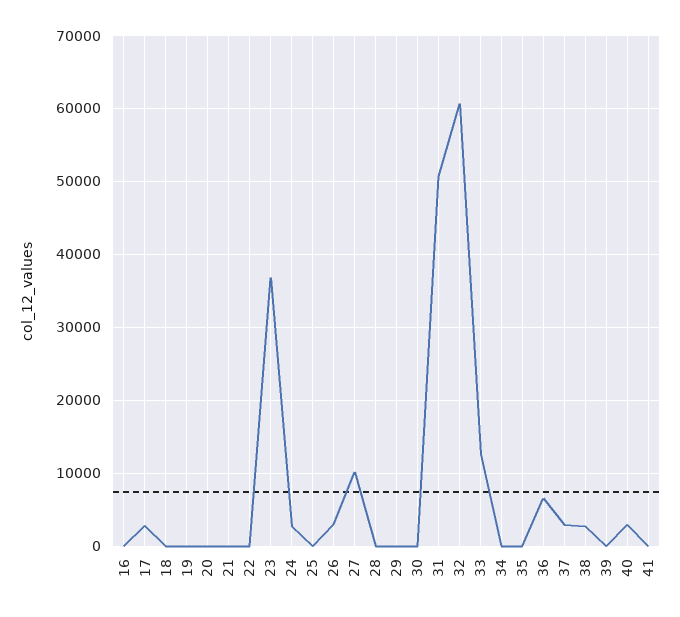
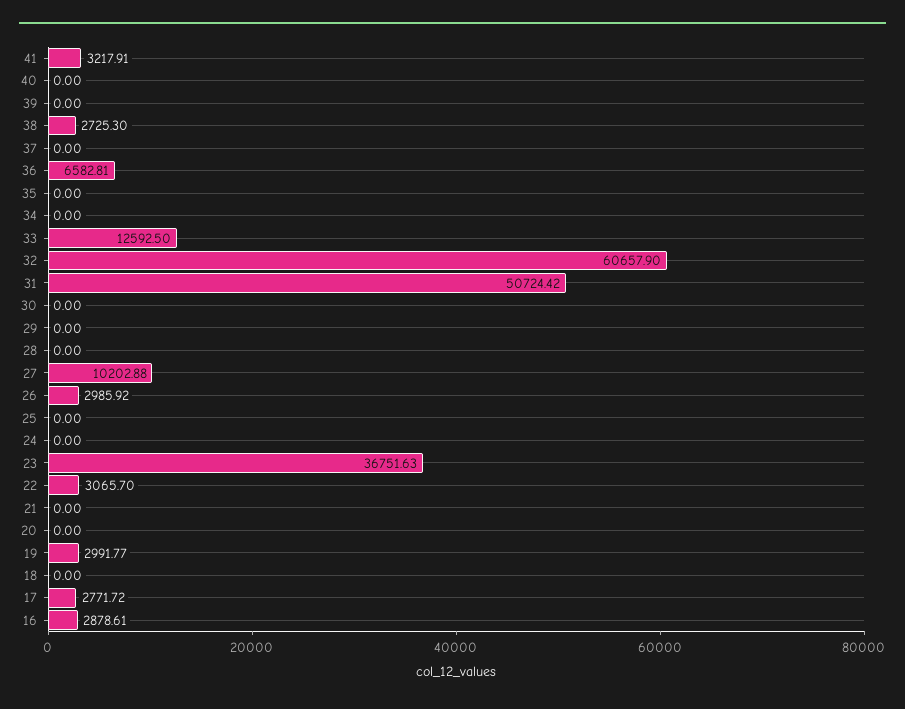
  {
-   "16": 0,
+   "16": 2878.61,
    "17": 2771.72,
    "18": 0,
-   "19": 0,
+   "19": 2991.77,
    "20": 0,
    "21": 0,
-   "22": 0,
+   "22": 3065.7,
    "23": 36751.63,
-   "24": 3000,
+   "24": 0,
    "25": 0,
    "26": 2985.92,
    "27": 10202.88,
    "28": 0,
    "29": 0,
    "30": 0,
    "31": 50724.42,
    "32": 60657.9,
    "33": 12592.5,
    "34": 0,
    "35": 0,
    "36": 6582.81,
-   "37": 3000,
+   "37": 0,
    "38": 2725.3,
    "39": 0,
-   "40": 3000,
+   "40": 0,
-   "41": 0
+   "41": 3217.91
  }

